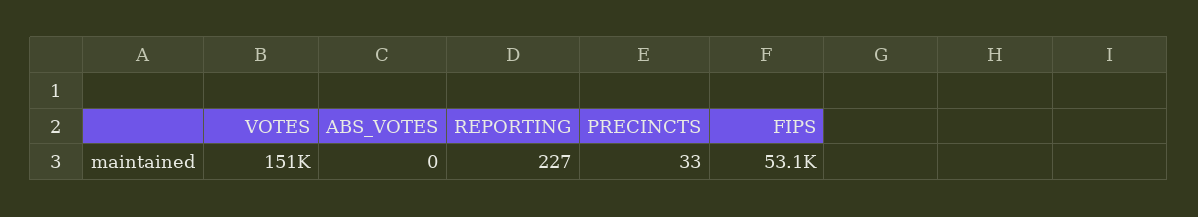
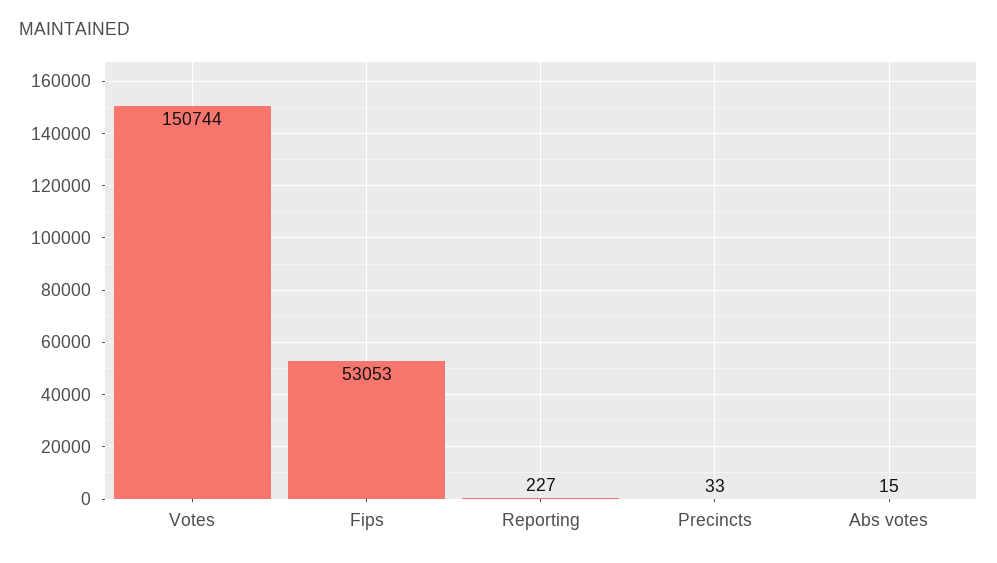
  {
    "VOTES": 150744,
-   "ABS_VOTES": 0,
+   "ABS_VOTES": 15,
    "REPORTING": 227,
    "PRECINCTS": 33,
    "FIPS": 53053
  }

